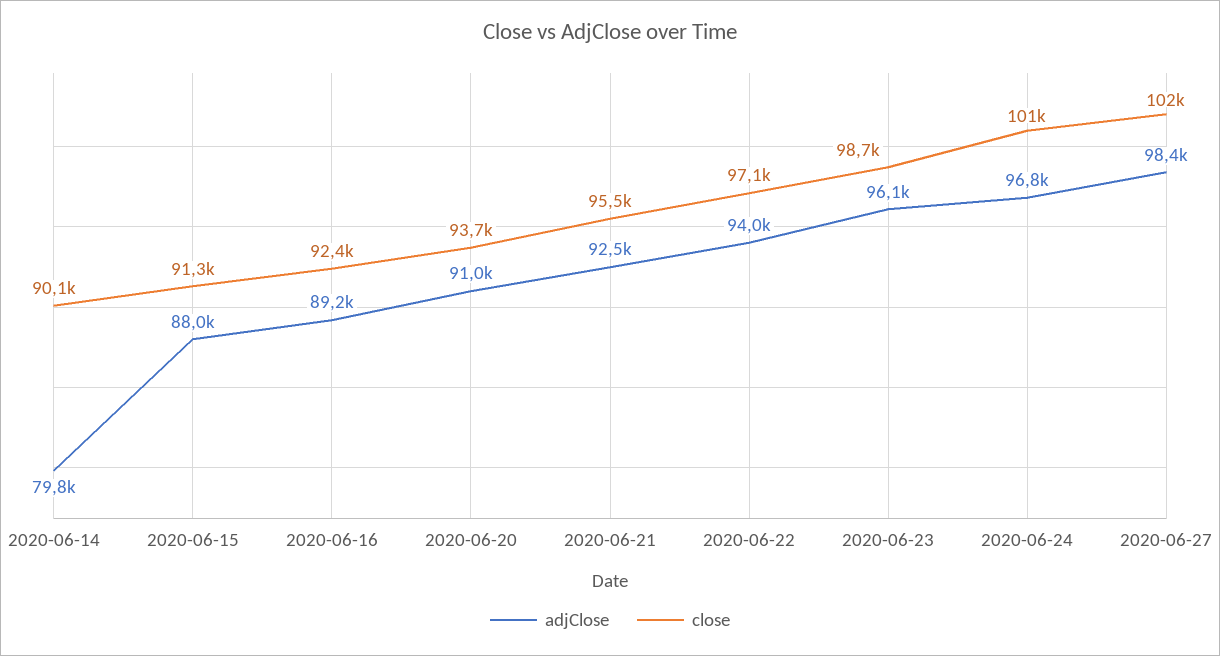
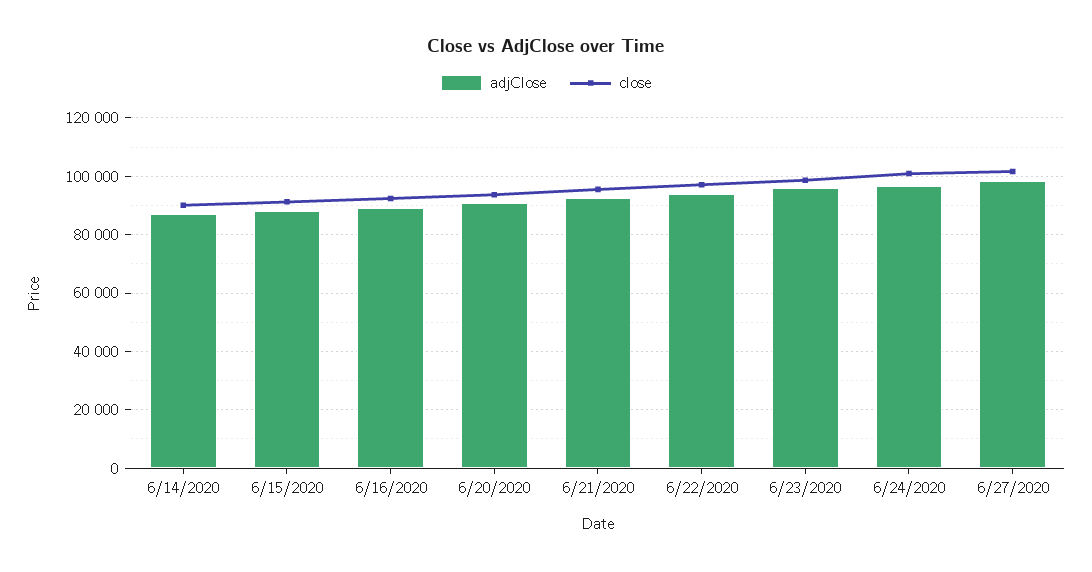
  {
    "adjClose": {
-     "2020-06-14": 79800,
+     "2020-06-14": 87500,
      "2020-06-15": 88000,
      "2020-06-16": 89200,
      "2020-06-20": 91000,
      "2020-06-21": 92500,
      "2020-06-22": 94000,
      "2020-06-23": 96100,
      "2020-06-24": 96800,
      "2020-06-27": 98400
    },
    "close": {
      "2020-06-14": 90100,
      "2020-06-15": 91300,
      "2020-06-16": 92400,
      "2020-06-20": 93700,
      "2020-06-21": 95500,
      "2020-06-22": 97100,
      "2020-06-23": 98700,
      "2020-06-24": 101000,
      "2020-06-27": 102000
    }
  }

